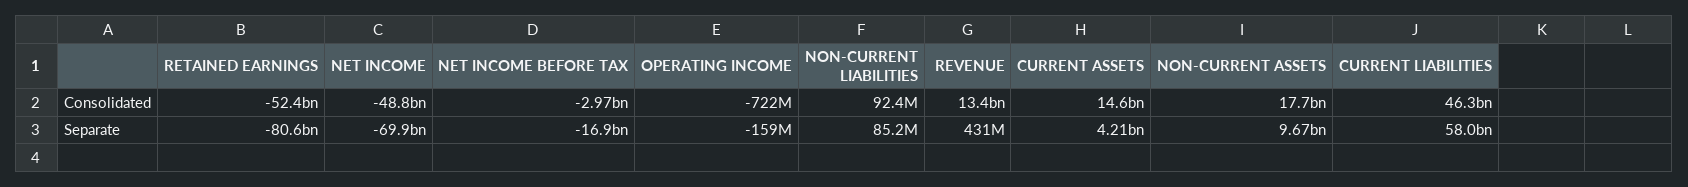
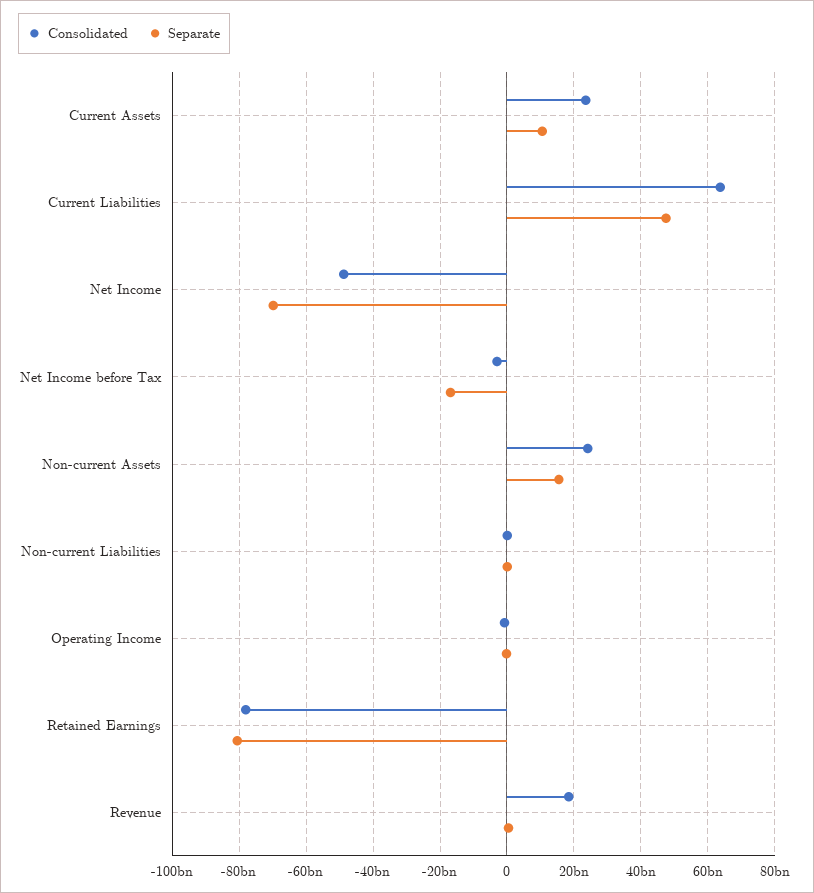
  {
    "Consolidated": {
-     "RETAINED EARNINGS": -52400000000,
+     "RETAINED EARNINGS": -78000000000,
      "NET INCOME": -48800000000,
      "NET INCOME BEFORE TAX": -2970000000,
      "OPERATING INCOME": -722000000,
      "NON-CURRENT LIABILITIES": 92400000,
-     "REVENUE": 13400000000,
+     "REVENUE": 18000000000,
-     "CURRENT ASSETS": 14600000000,
+     "CURRENT ASSETS": 24000000000,
-     "NON-CURRENT ASSETS": 17700000000,
+     "NON-CURRENT ASSETS": 24000000000,
-     "CURRENT LIABILITIES": 46300000000
+     "CURRENT LIABILITIES": 64000000000
    },
    "Separate": {
      "RETAINED EARNINGS": -80600000000,
      "NET INCOME": -69900000000,
      "NET INCOME BEFORE TAX": -16900000000,
      "OPERATING INCOME": -159000000,
      "NON-CURRENT LIABILITIES": 85200000,
      "REVENUE": 431000000,
-     "CURRENT ASSETS": 4210000000,
+     "CURRENT ASSETS": 10000000000,
-     "NON-CURRENT ASSETS": 9670000000,
+     "NON-CURRENT ASSETS": 16000000000,
-     "CURRENT LIABILITIES": 58000000000
+     "CURRENT LIABILITIES": 48000000000
    }
  }

